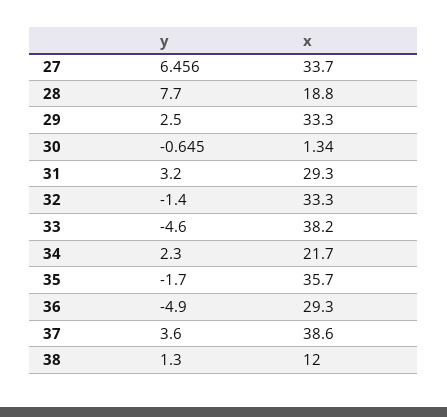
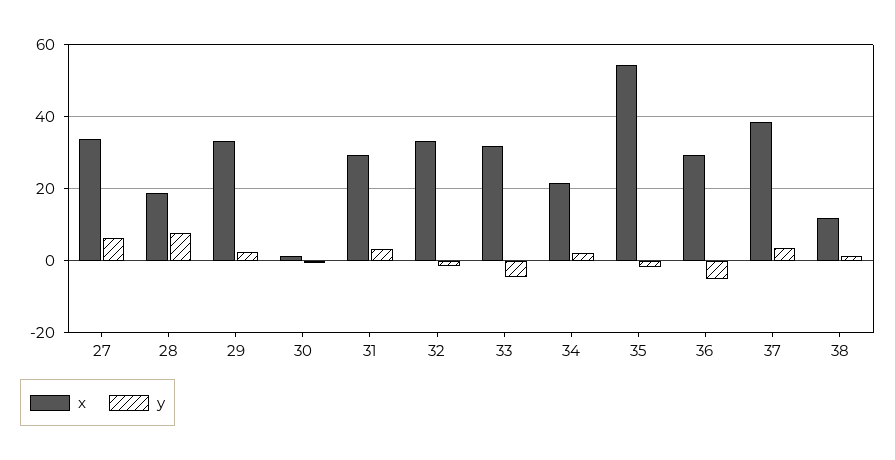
  {
    "y": {
      "27": 6.456,
      "28": 7.7,
      "29": 2.5,
      "30": -0.645,
      "31": 3.2,
      "32": -1.4,
      "33": -4.6,
      "34": 2.3,
      "35": -1.7,
      "36": -4.9,
      "37": 3.6,
      "38": 1.3
    },
    "x": {
      "27": 33.7,
      "28": 18.8,
      "29": 33.3,
      "30": 1.34,
      "31": 29.3,
      "32": 33.3,
-     "33": 38.2,
+     "33": 32,
      "34": 21.7,
-     "35": 35.7,
+     "35": 54,
      "36": 29.3,
      "37": 38.6,
      "38": 12
    }
  }

